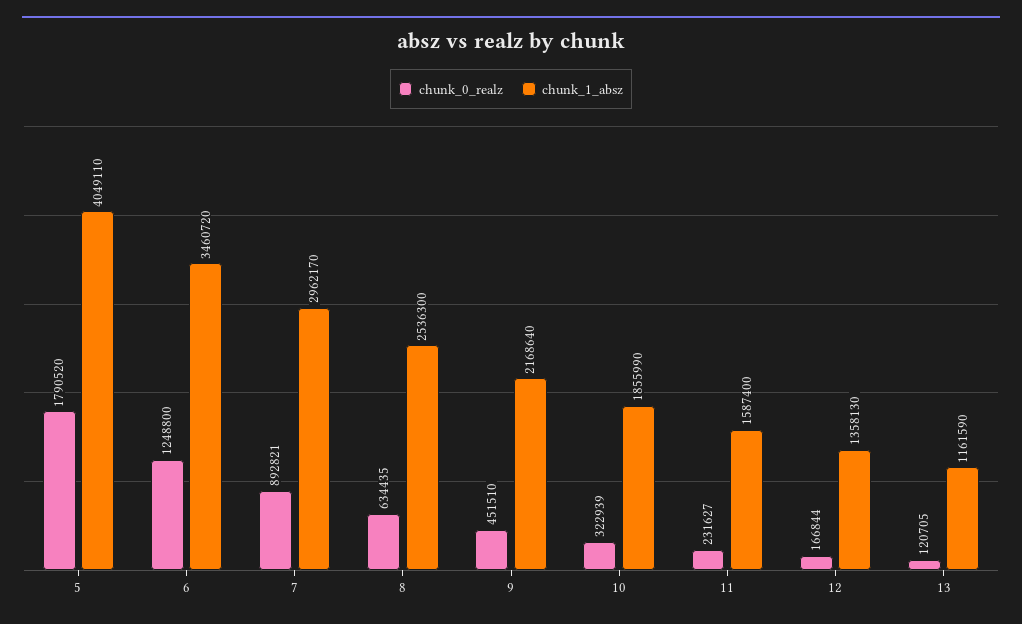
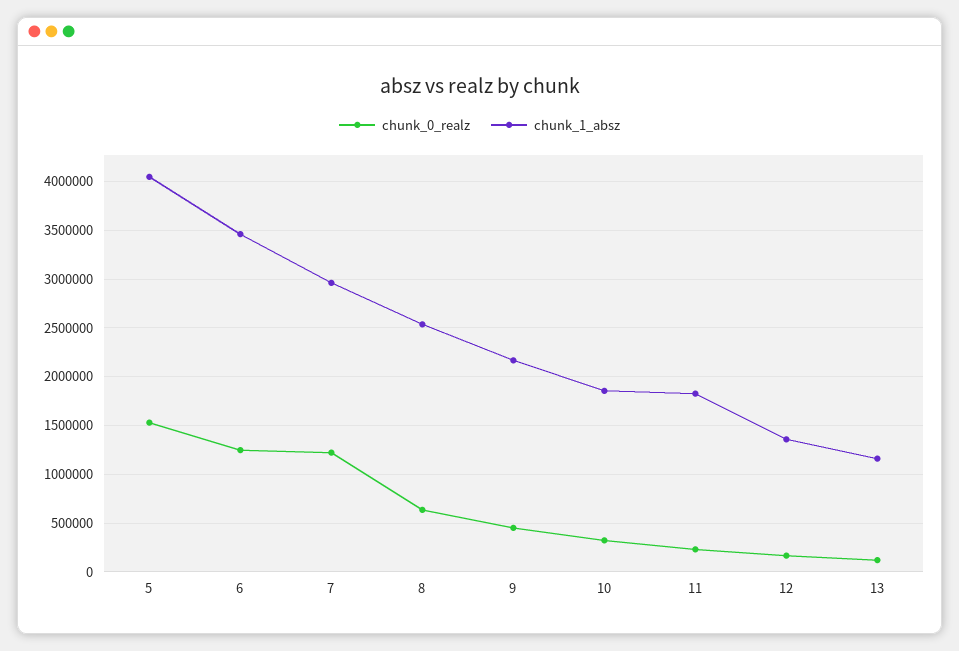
  {
    "chunk_0_realz": {
-     "5": 1790520,
+     "5": 1500000,
      "6": 1248800,
-     "7": 892821,
+     "7": 1200000,
      "8": 634435,
      "9": 451510,
      "10": 322939,
      "11": 231627,
      "12": 166844,
      "13": 120705
    },
    "chunk_1_absz": {
      "5": 4049110,
      "6": 3460720,
      "7": 2962170,
      "8": 2536300,
      "9": 2168640,
      "10": 1855990,
-     "11": 1587400,
+     "11": 1800000,
      "12": 1358130,
      "13": 1161590
    }
  }

